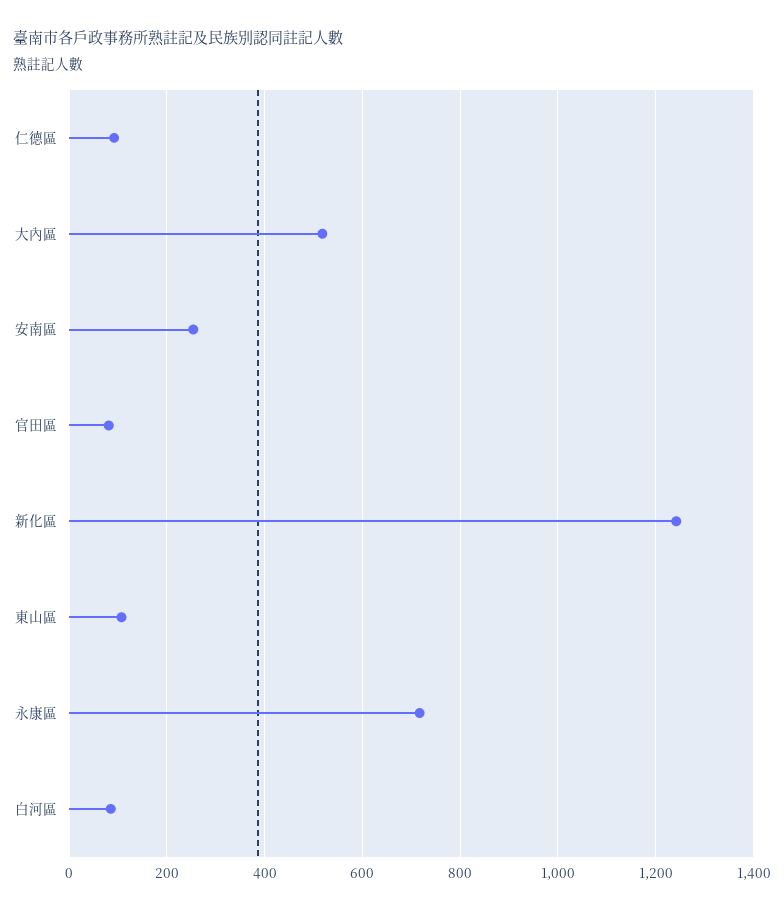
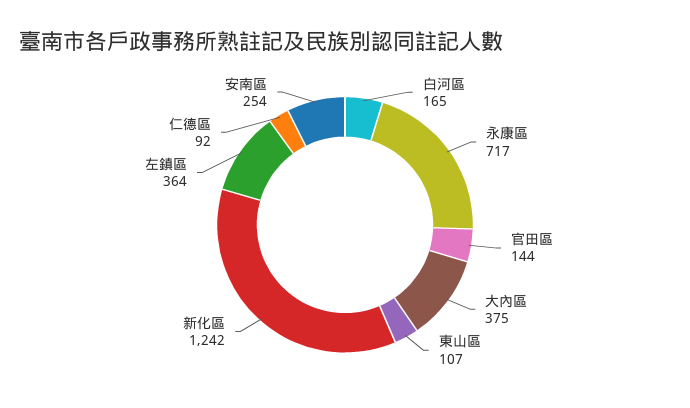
  {
    "仁德區": 92,
-   "大內區": 520,
+   "大內區": 375,
    "安南區": 254,
-   "官田區": 80,
+   "官田區": 144,
    "新化區": 1242,
    "東山區": 107,
    "永康區": 717,
-   "白河區": 80
+   "白河區": 165,
+   "左鎮區": 364
  }

